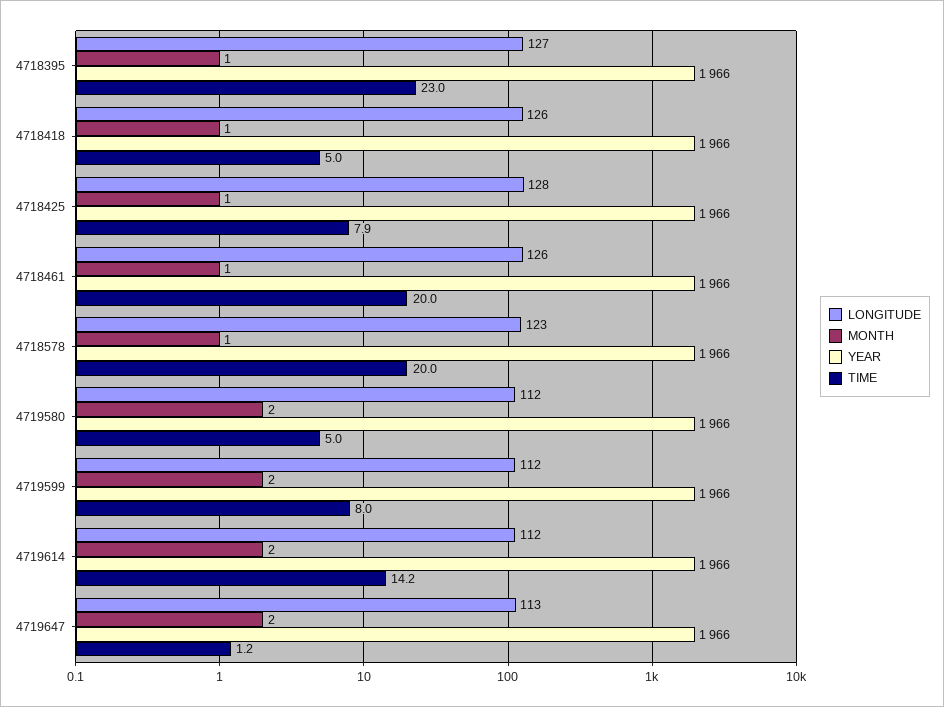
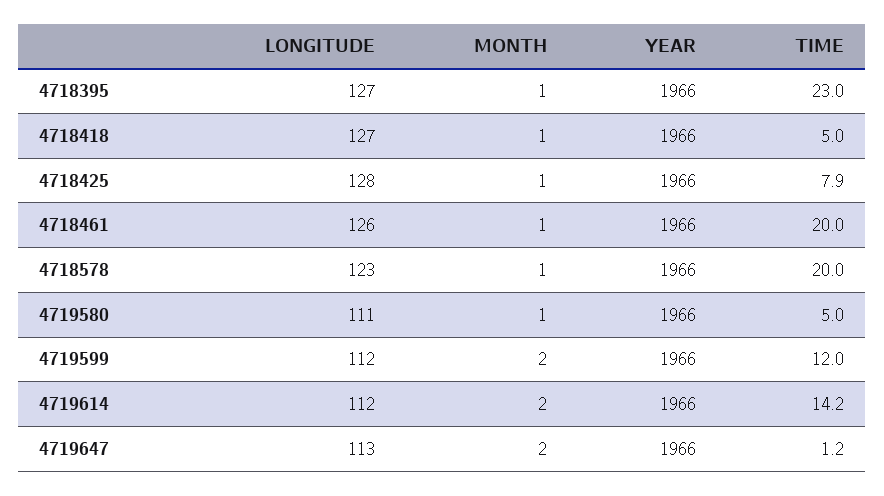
  {
    "LONGITUDE": {
      "4718395": 127,
-     "4718418": 126,
+     "4718418": 127,
      "4718425": 128,
      "4718461": 126,
      "4718578": 123,
-     "4719580": 112,
+     "4719580": 111,
      "4719599": 112,
      "4719614": 112,
      "4719647": 113
    },
    "MONTH": {
      "4718395": 1,
      "4718418": 1,
      "4718425": 1,
      "4718461": 1,
      "4718578": 1,
-     "4719580": 2,
+     "4719580": 1,
      "4719599": 2,
      "4719614": 2,
      "4719647": 2
    },
    "YEAR": {
      "4718395": 1966,
      "4718418": 1966,
      "4718425": 1966,
      "4718461": 1966,
      "4718578": 1966,
      "4719580": 1966,
      "4719599": 1966,
      "4719614": 1966,
      "4719647": 1966
    },
    "TIME": {
      "4718395": 23,
      "4718418": 5,
      "4718425": 7.9,
      "4718461": 20,
      "4718578": 20,
      "4719580": 5,
-     "4719599": 8,
+     "4719599": 12,
      "4719614": 14.2,
      "4719647": 1.2
    }
  }

